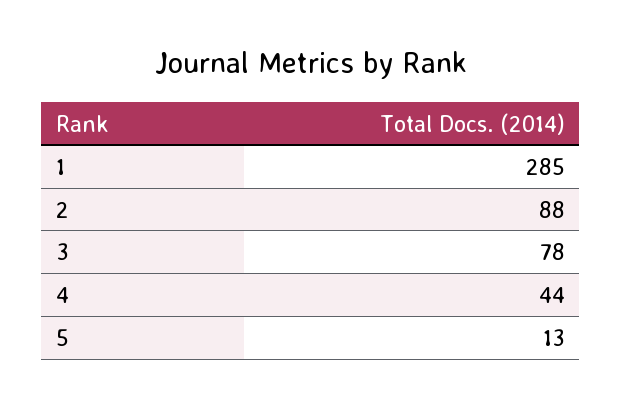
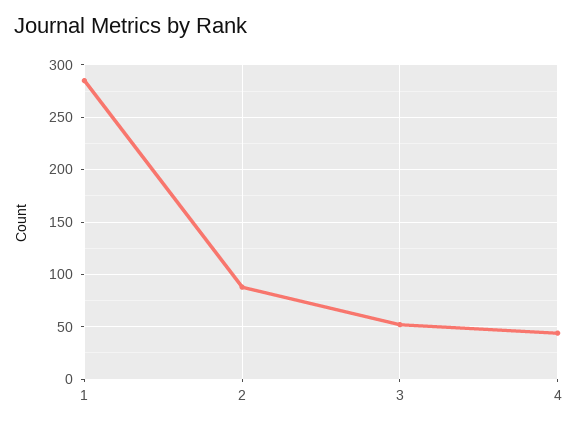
  {
    "1": 285,
    "2": 88,
-   "3": 78,
+   "3": 50,
-   "4": 44,
+   "4": 44
-   "5": 13
  }

